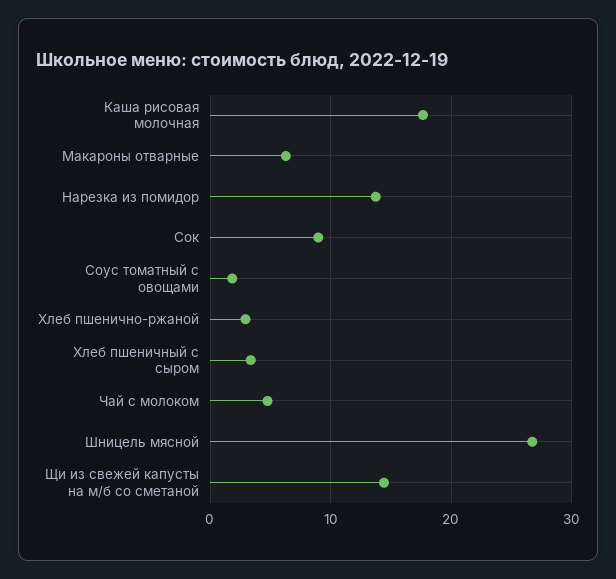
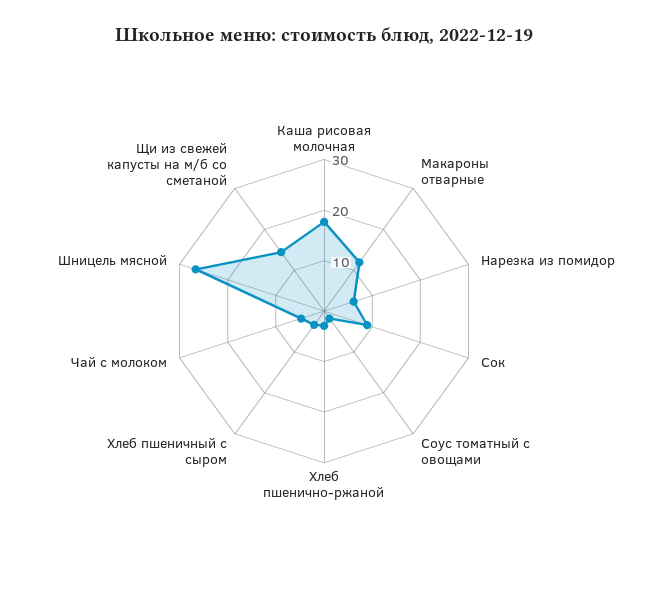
  {
    "Каша рисовая молочная": 18,
-   "Макароны отварные": 6,
+   "Макароны отварные": 12,
-   "Нарезка из помидор": 14,
+   "Нарезка из помидор": 6,
    "Сок": 9,
    "Соус томатный с овощами": 2,
    "Хлеб пшенично-ржаной": 3,
    "Хлеб пшеничный с сыром": 3,
    "Чай с молоком": 5,
    "Шницель мясной": 27,
    "Щи из свежей капусты на м/б со сметаной": 14
  }

